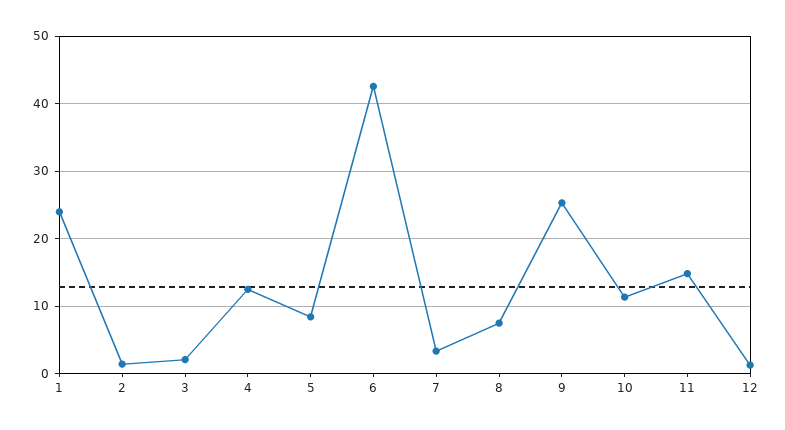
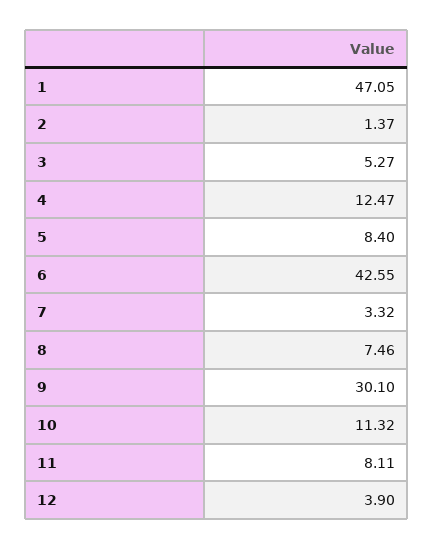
  {
-   "1": 24,
+   "1": 47.05,
    "2": 1.37,
-   "3": 2,
+   "3": 5.27,
    "4": 12.47,
    "5": 8.4,
    "6": 42.55,
    "7": 3.32,
    "8": 7.46,
-   "9": 25,
+   "9": 30.1,
    "10": 11.32,
-   "11": 15,
+   "11": 8.11,
-   "12": 1
+   "12": 3.9
  }

